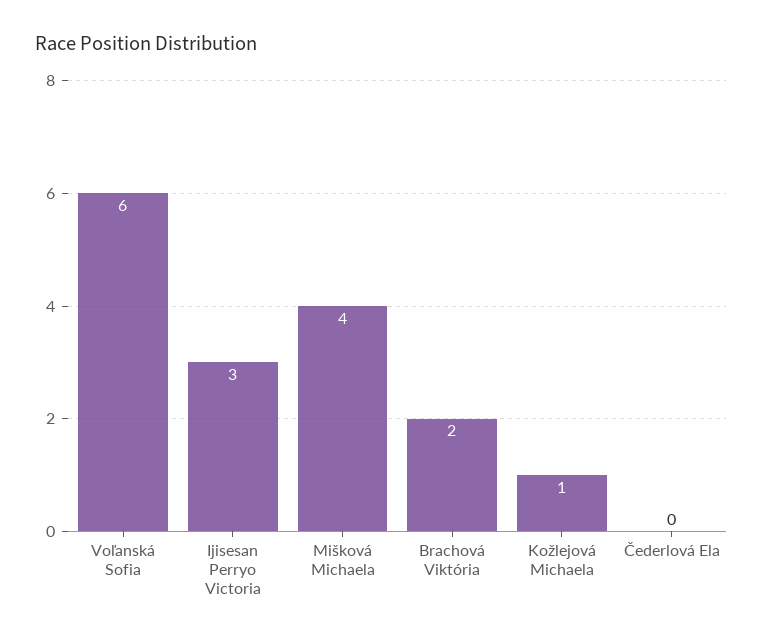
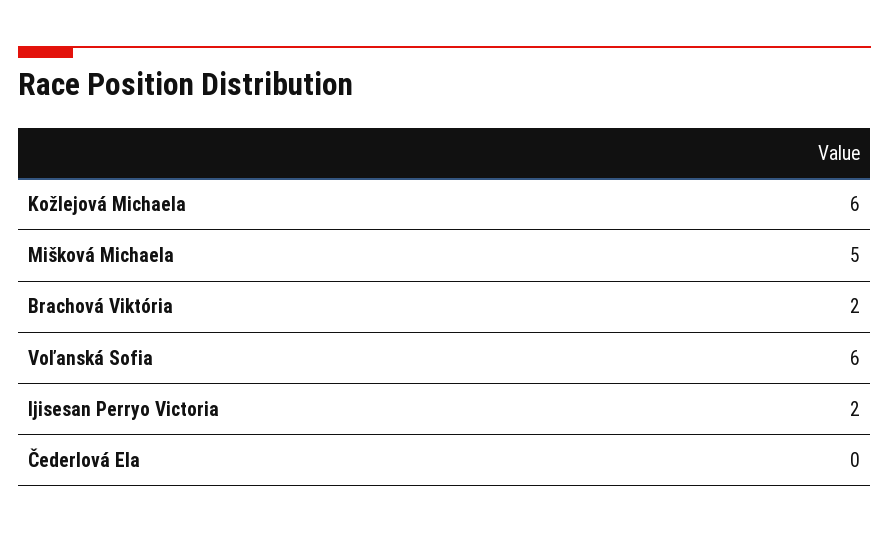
  {
    "Voľanská Sofia": 6,
-   "Ijisesan Perryo Victoria": 3,
+   "Ijisesan Perryo Victoria": 2,
-   "Mišková Michaela": 4,
+   "Mišková Michaela": 5,
    "Brachová Viktória": 2,
-   "Kožlejová Michaela": 1,
+   "Kožlejová Michaela": 6,
    "Čederlová Ela": 0
  }

